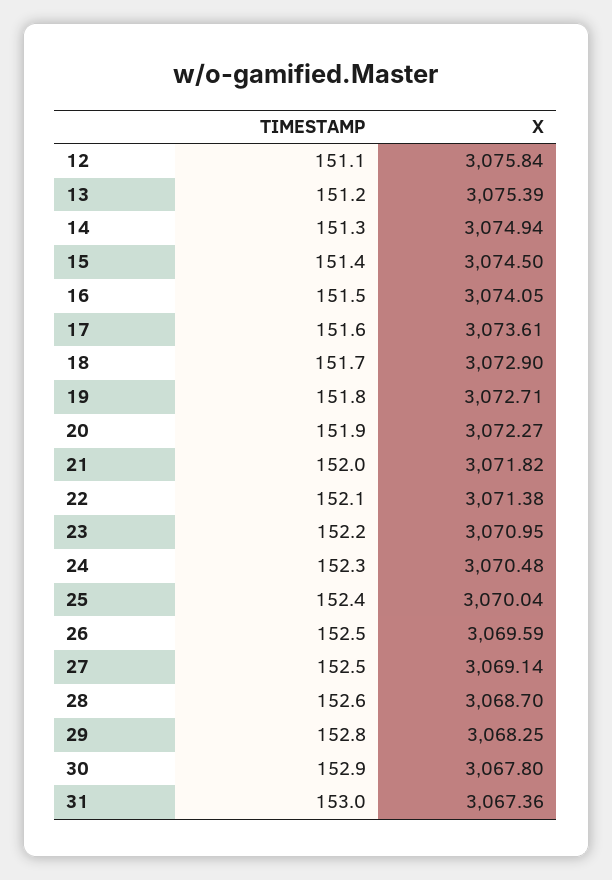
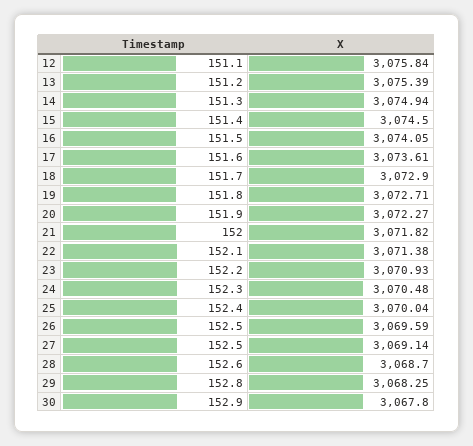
  {
    "TIMESTAMP": {
      "12": 151.1,
      "13": 151.2,
      "14": 151.3,
      "15": 151.4,
      "16": 151.5,
      "17": 151.6,
      "18": 151.7,
      "19": 151.8,
      "20": 151.9,
      "21": 152,
      "22": 152.1,
      "23": 152.2,
      "24": 152.3,
      "25": 152.4,
      "26": 152.5,
      "27": 152.5,
      "28": 152.6,
      "29": 152.8,
-     "30": 152.9,
+     "30": 152.9
-     "31": 153
    },
    "X": {
      "12": 3075.84,
      "13": 3075.39,
      "14": 3074.94,
      "15": 3074.5,
      "16": 3074.05,
      "17": 3073.61,
      "18": 3072.9,
      "19": 3072.71,
      "20": 3072.27,
      "21": 3071.82,
      "22": 3071.38,
-     "23": 3070.95,
+     "23": 3070.93,
      "24": 3070.48,
      "25": 3070.04,
      "26": 3069.59,
      "27": 3069.14,
      "28": 3068.7,
      "29": 3068.25,
-     "30": 3067.8,
+     "30": 3067.8
-     "31": 3067.36
    }
  }

